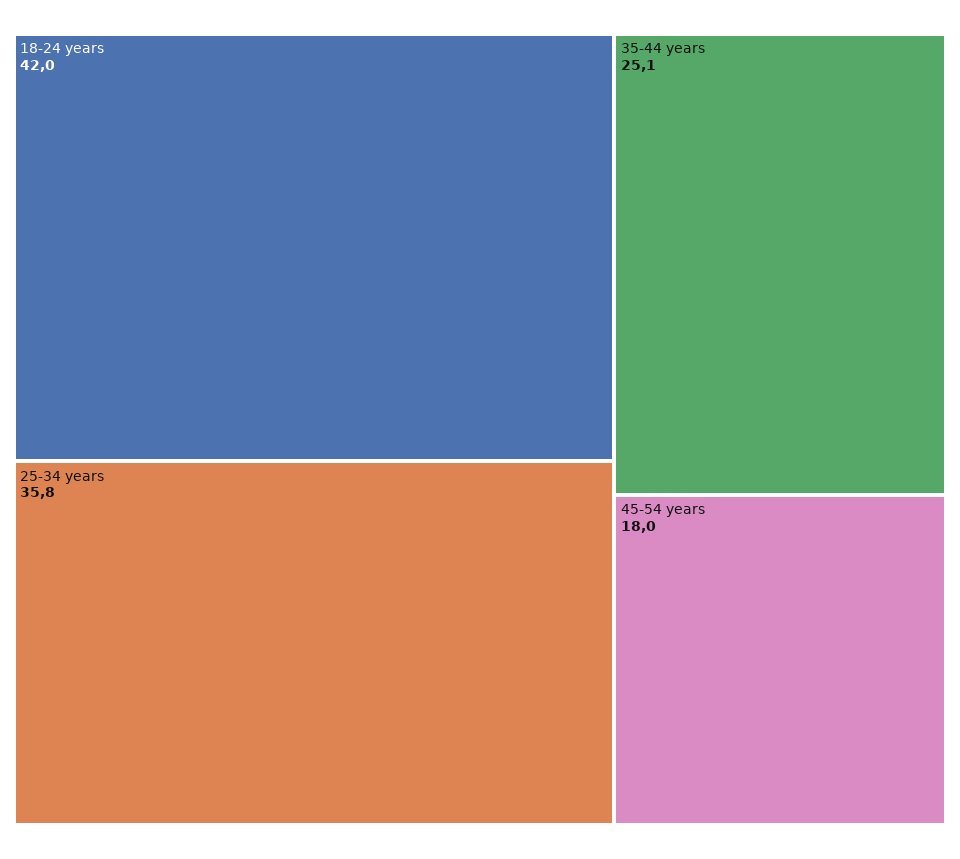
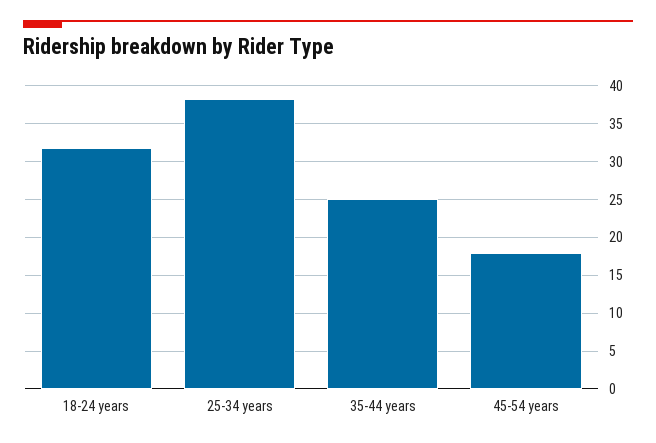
  {
-   "18-24 years": 42,
+   "18-24 years": 32,
-   "25-34 years": 35.8,
+   "25-34 years": 38,
    "35-44 years": 25.1,
    "45-54 years": 18
  }

